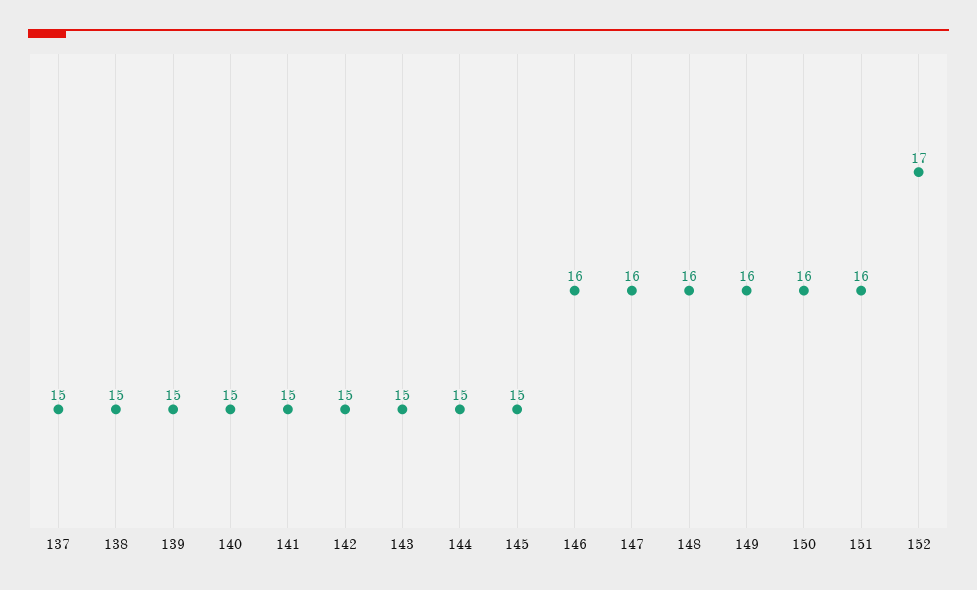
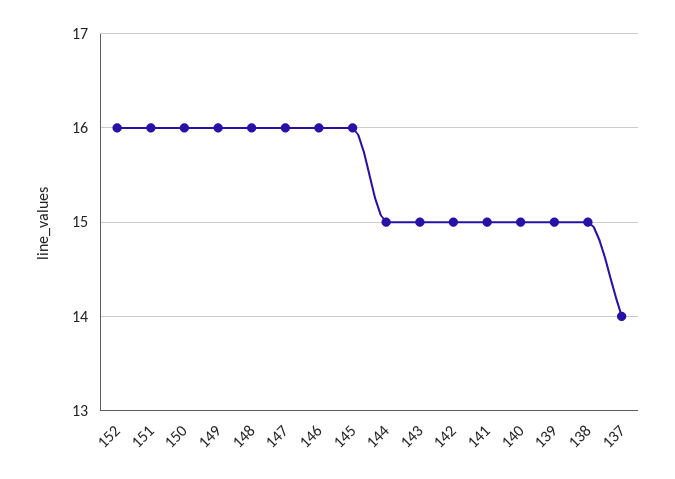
  {
-   "137": 15,
+   "137": 14,
    "138": 15,
    "139": 15,
    "140": 15,
    "141": 15,
    "142": 15,
    "143": 15,
    "144": 15,
-   "145": 15,
+   "145": 16,
    "146": 16,
    "147": 16,
    "148": 16,
    "149": 16,
    "150": 16,
    "151": 16,
-   "152": 17
+   "152": 16
  }

